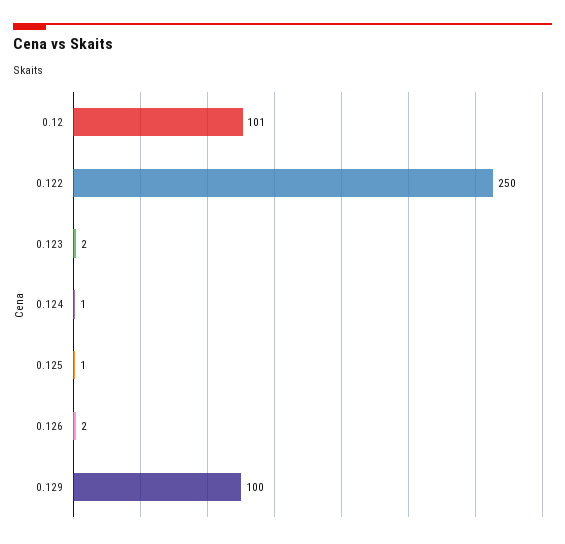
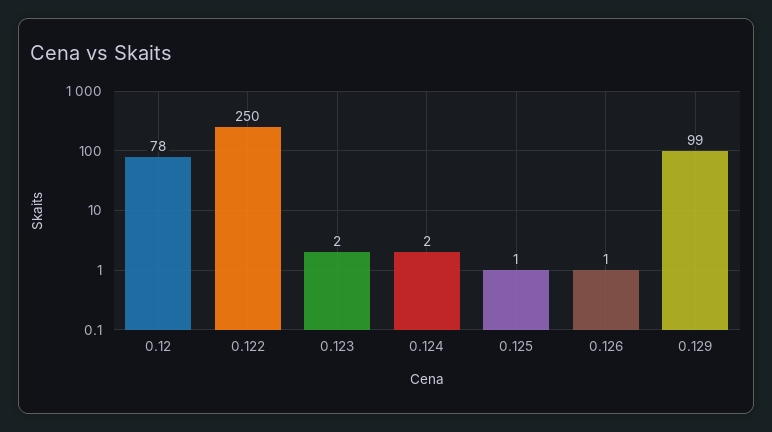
  {
-   "0.12": 101,
+   "0.12": 78,
    "0.122": 250,
    "0.123": 2,
-   "0.124": 1,
+   "0.124": 2,
    "0.125": 1,
-   "0.126": 2,
+   "0.126": 1,
-   "0.129": 100
+   "0.129": 99
  }

